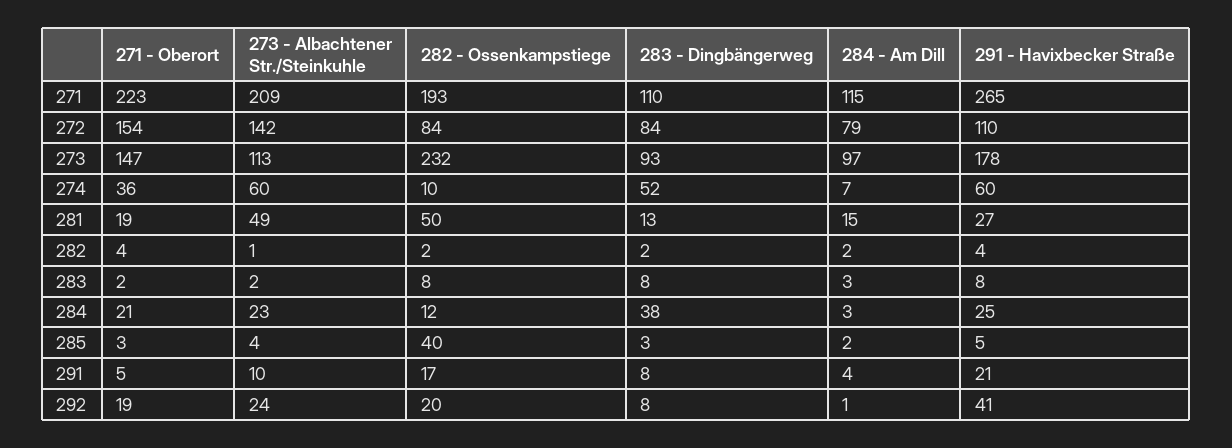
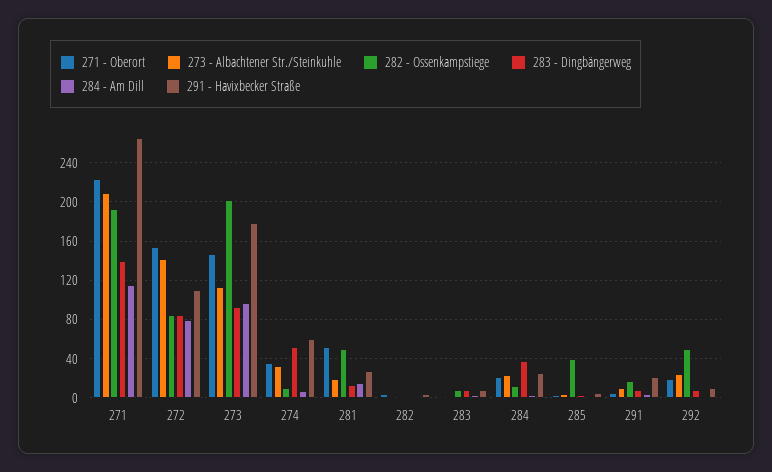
  {
    "271 - Oberort": {
      "271": 223,
      "272": 154,
      "273": 147,
      "274": 36,
-     "281": 19,
+     "281": 50,
      "282": 4,
      "283": 2,
      "284": 21,
      "285": 3,
      "291": 5,
      "292": 19
    },
    "273 - Albachtener Str./Steinkuhle": {
      "271": 209,
      "272": 142,
      "273": 113,
-     "274": 60,
+     "274": 30,
-     "281": 49,
+     "281": 20,
      "282": 1,
      "283": 2,
      "284": 23,
      "285": 4,
      "291": 10,
      "292": 24
    },
    "282 - Ossenkampstiege": {
      "271": 193,
      "272": 84,
-     "273": 232,
+     "273": 200,
      "274": 10,
      "281": 50,
      "282": 2,
      "283": 8,
      "284": 12,
      "285": 40,
      "291": 17,
-     "292": 20
+     "292": 50
    },
    "283 - Dingbängerweg": {
-     "271": 110,
+     "271": 140,
      "272": 84,
      "273": 93,
      "274": 52,
      "281": 13,
      "282": 2,
      "283": 8,
      "284": 38,
      "285": 3,
      "291": 8,
      "292": 8
    },
    "284 - Am Dill": {
      "271": 115,
      "272": 79,
      "273": 97,
      "274": 7,
      "281": 15,
      "282": 2,
      "283": 3,
      "284": 3,
      "285": 2,
      "291": 4,
      "292": 1
    },
    "291 - Havixbecker Straße": {
      "271": 265,
      "272": 110,
      "273": 178,
      "274": 60,
      "281": 27,
      "282": 4,
      "283": 8,
      "284": 25,
      "285": 5,
      "291": 21,
-     "292": 41
+     "292": 10
    }
  }

